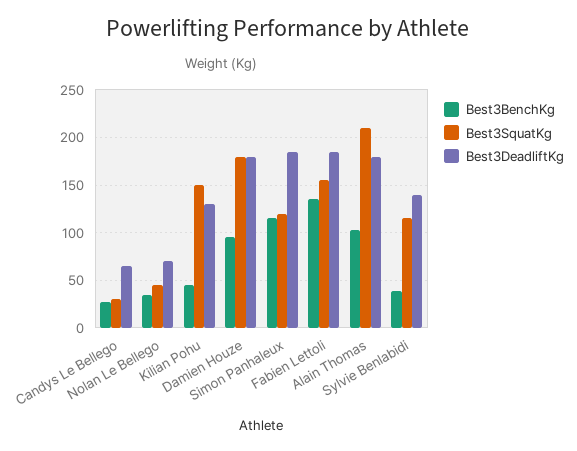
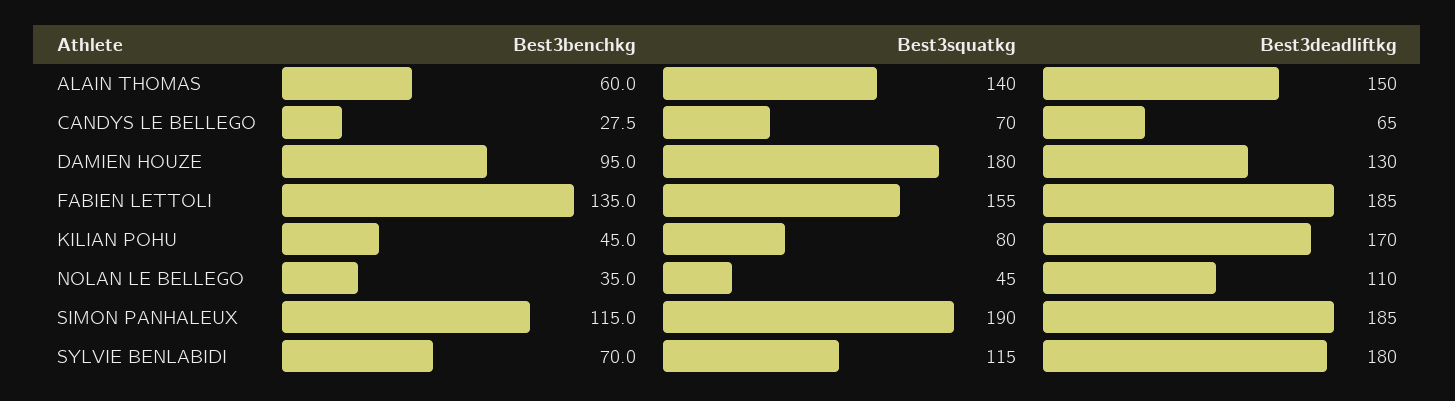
  {
    "Best3BenchKg": {
      "Candys Le Bellego": 27.5,
      "Nolan Le Bellego": 35,
      "Kilian Pohu": 45,
      "Damien Houze": 95,
      "Simon Panhaleux": 115,
      "Fabien Lettoli": 135,
-     "Alain Thomas": 100,
+     "Alain Thomas": 60,
-     "Sylvie Benlabidi": 40
+     "Sylvie Benlabidi": 70
    },
    "Best3SquatKg": {
-     "Candys Le Bellego": 30,
+     "Candys Le Bellego": 70,
      "Nolan Le Bellego": 45,
-     "Kilian Pohu": 150,
+     "Kilian Pohu": 80,
      "Damien Houze": 180,
-     "Simon Panhaleux": 120,
+     "Simon Panhaleux": 190,
      "Fabien Lettoli": 155,
-     "Alain Thomas": 210,
+     "Alain Thomas": 140,
      "Sylvie Benlabidi": 115
    },
    "Best3DeadliftKg": {
      "Candys Le Bellego": 65,
-     "Nolan Le Bellego": 70,
+     "Nolan Le Bellego": 110,
-     "Kilian Pohu": 130,
+     "Kilian Pohu": 170,
-     "Damien Houze": 180,
+     "Damien Houze": 130,
      "Simon Panhaleux": 185,
      "Fabien Lettoli": 185,
-     "Alain Thomas": 180,
+     "Alain Thomas": 150,
-     "Sylvie Benlabidi": 140
+     "Sylvie Benlabidi": 180
    }
  }

